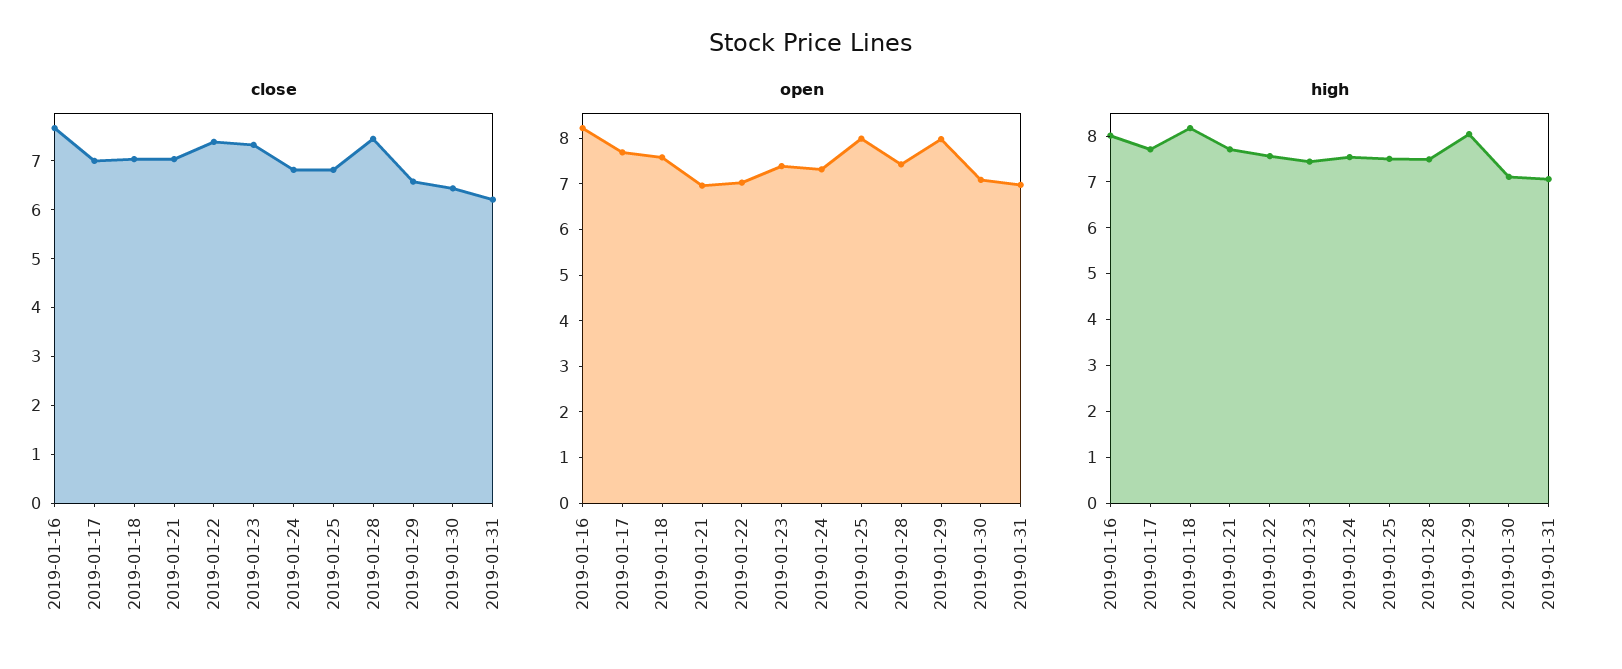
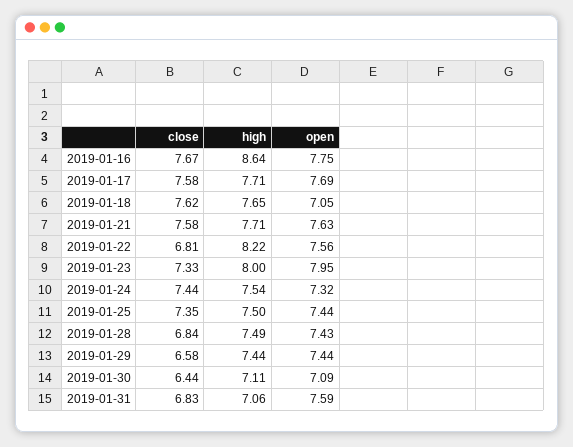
  {
    "close": {
      "2019-01-16": 7.67,
-     "2019-01-17": 7,
+     "2019-01-17": 7.58,
-     "2019-01-18": 7,
+     "2019-01-18": 7.62,
-     "2019-01-21": 7,
+     "2019-01-21": 7.58,
-     "2019-01-22": 7.4,
+     "2019-01-22": 6.81,
      "2019-01-23": 7.33,
-     "2019-01-24": 6.8,
+     "2019-01-24": 7.44,
-     "2019-01-25": 6.8,
+     "2019-01-25": 7.35,
-     "2019-01-28": 7.4,
+     "2019-01-28": 6.84,
      "2019-01-29": 6.58,
      "2019-01-30": 6.44,
-     "2019-01-31": 6.2
+     "2019-01-31": 6.83
    },
    "open": {
-     "2019-01-16": 8.2,
+     "2019-01-16": 7.75,
      "2019-01-17": 7.69,
-     "2019-01-18": 7.6,
+     "2019-01-18": 7.05,
-     "2019-01-21": 7,
+     "2019-01-21": 7.63,
-     "2019-01-22": 7,
+     "2019-01-22": 7.56,
-     "2019-01-23": 7.4,
+     "2019-01-23": 7.95,
      "2019-01-24": 7.32,
-     "2019-01-25": 8,
+     "2019-01-25": 7.44,
      "2019-01-28": 7.43,
-     "2019-01-29": 8,
+     "2019-01-29": 7.44,
      "2019-01-30": 7.09,
-     "2019-01-31": 7
+     "2019-01-31": 7.59
    },
    "high": {
-     "2019-01-16": 8,
+     "2019-01-16": 8.64,
      "2019-01-17": 7.71,
-     "2019-01-18": 8.2,
+     "2019-01-18": 7.65,
      "2019-01-21": 7.71,
-     "2019-01-22": 7.6,
+     "2019-01-22": 8.22,
-     "2019-01-23": 7.4,
+     "2019-01-23": 8,
      "2019-01-24": 7.54,
      "2019-01-25": 7.5,
      "2019-01-28": 7.49,
-     "2019-01-29": 8,
+     "2019-01-29": 7.44,
      "2019-01-30": 7.11,
      "2019-01-31": 7.06
    }
  }

